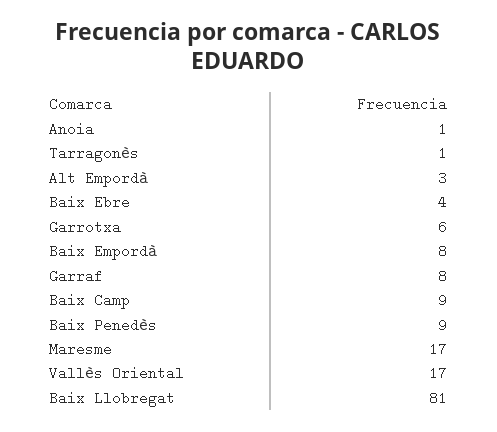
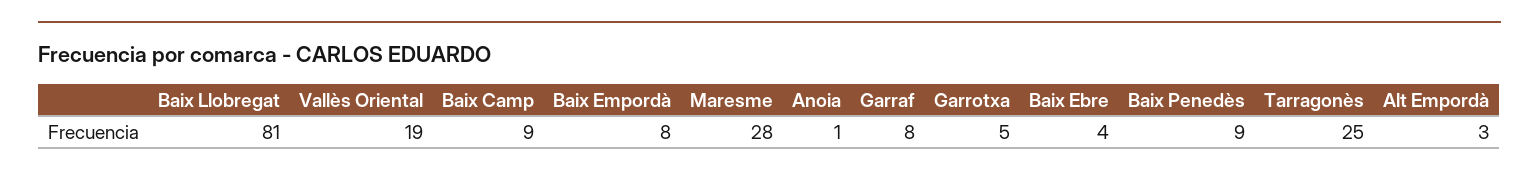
  {
    "Anoia": 1,
-   "Tarragonès": 1,
+   "Tarragonès": 25,
    "Alt Empordà": 3,
    "Baix Ebre": 4,
-   "Garrotxa": 6,
+   "Garrotxa": 5,
    "Baix Empordà": 8,
    "Garraf": 8,
    "Baix Camp": 9,
    "Baix Penedès": 9,
-   "Maresme": 17,
+   "Maresme": 28,
-   "Vallès Oriental": 17,
+   "Vallès Oriental": 19,
    "Baix Llobregat": 81
  }

